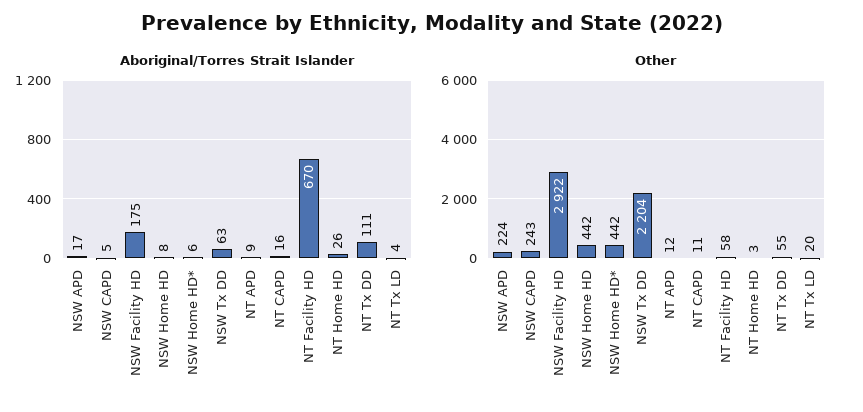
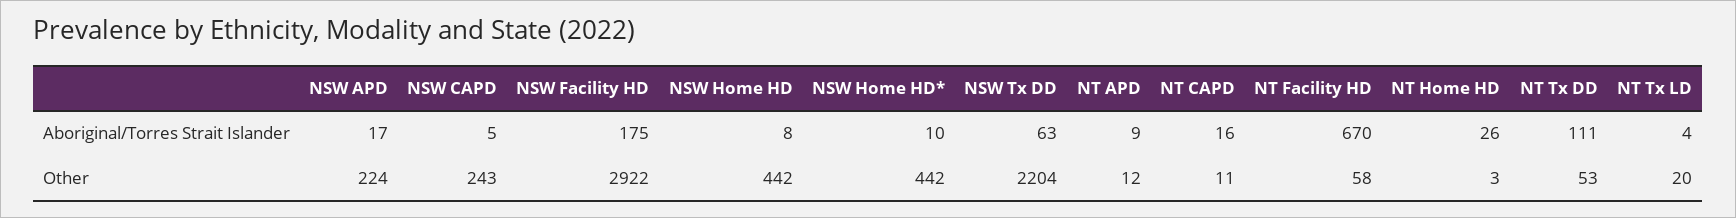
  {
    "Aboriginal/Torres Strait Islander": {
      "NSW APD": 17,
      "NSW CAPD": 5,
      "NSW Facility HD": 175,
      "NSW Home HD": 8,
-     "NSW Home HD*": 6,
+     "NSW Home HD*": 10,
      "NSW Tx DD": 63,
      "NT APD": 9,
      "NT CAPD": 16,
      "NT Facility HD": 670,
      "NT Home HD": 26,
      "NT Tx DD": 111,
      "NT Tx LD": 4
    },
    "Other": {
      "NSW APD": 224,
      "NSW CAPD": 243,
      "NSW Facility HD": 2922,
      "NSW Home HD": 442,
      "NSW Home HD*": 442,
      "NSW Tx DD": 2204,
      "NT APD": 12,
      "NT CAPD": 11,
      "NT Facility HD": 58,
      "NT Home HD": 3,
-     "NT Tx DD": 55,
+     "NT Tx DD": 53,
      "NT Tx LD": 20
    }
  }

